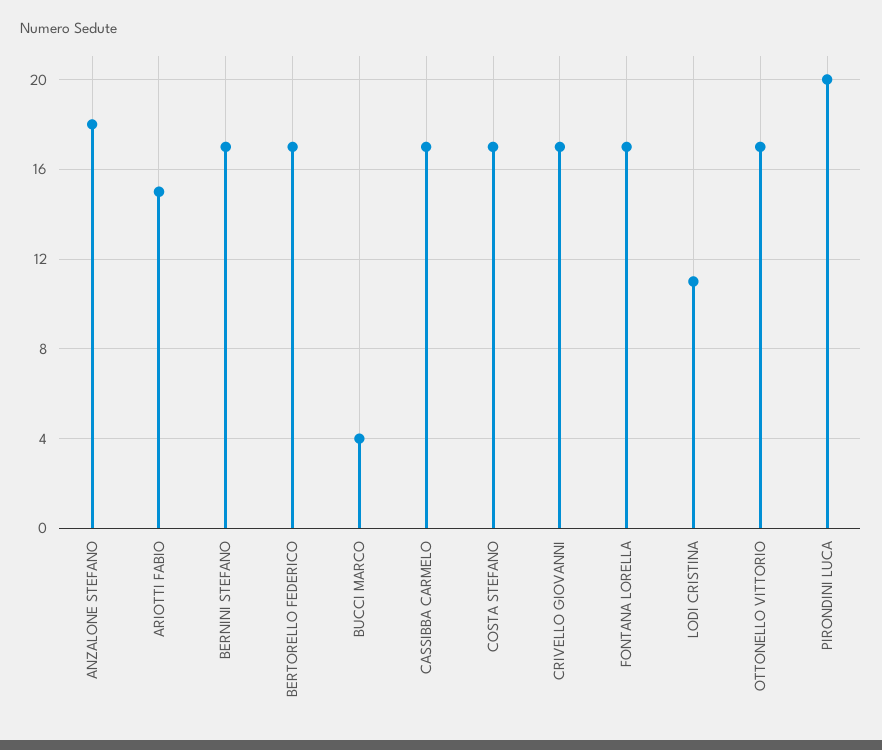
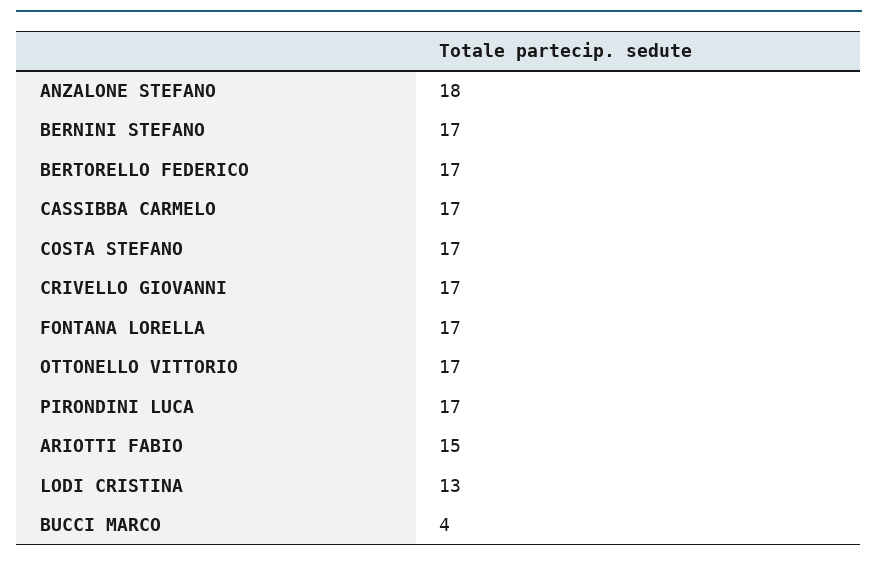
  {
    "ANZALONE STEFANO": 18,
    "ARIOTTI FABIO": 15,
    "BERNINI STEFANO": 17,
    "BERTORELLO FEDERICO": 17,
    "BUCCI MARCO": 4,
    "CASSIBBA CARMELO": 17,
    "COSTA STEFANO": 17,
    "CRIVELLO GIOVANNI": 17,
    "FONTANA LORELLA": 17,
-   "LODI CRISTINA": 11,
+   "LODI CRISTINA": 13,
    "OTTONELLO VITTORIO": 17,
-   "PIRONDINI LUCA": 20
+   "PIRONDINI LUCA": 17
  }

